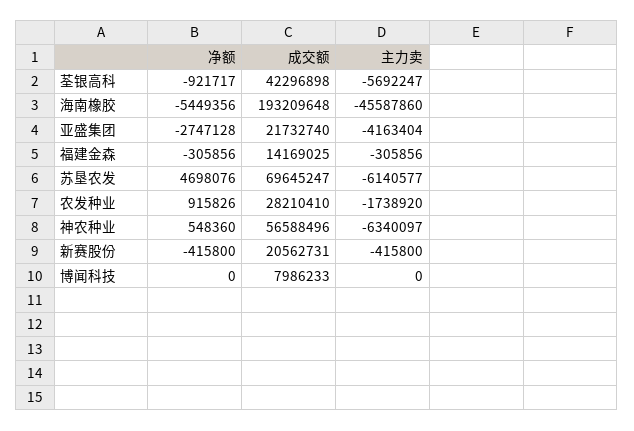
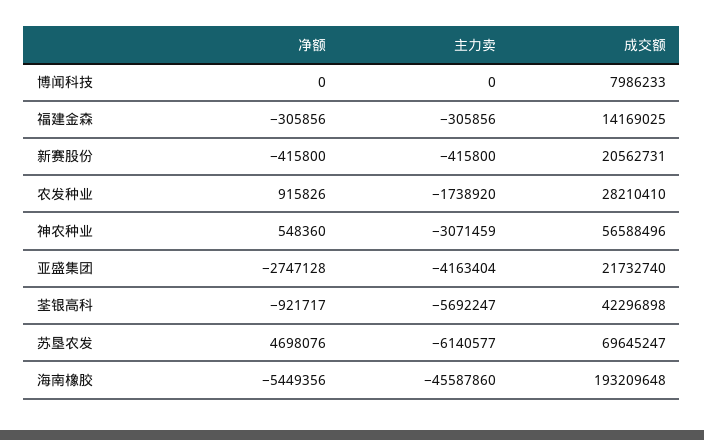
  {
    "净额": {
      "荃银高科": -921717,
      "海南橡胶": -5449356,
      "亚盛集团": -2747128,
      "福建金森": -305856,
      "苏垦农发": 4698076,
      "农发种业": 915826,
      "神农种业": 548360,
      "新赛股份": -415800,
      "博闻科技": 0
    },
    "成交额": {
      "荃银高科": 42296898,
      "海南橡胶": 193209648,
      "亚盛集团": 21732740,
      "福建金森": 14169025,
      "苏垦农发": 69645247,
      "农发种业": 28210410,
      "神农种业": 56588496,
      "新赛股份": 20562731,
      "博闻科技": 7986233
    },
    "主力卖": {
      "荃银高科": -5692247,
      "海南橡胶": -45587860,
      "亚盛集团": -4163404,
      "福建金森": -305856,
      "苏垦农发": -6140577,
      "农发种业": -1738920,
-     "神农种业": -6340097,
+     "神农种业": -3071459,
      "新赛股份": -415800,
      "博闻科技": 0
    }
  }

